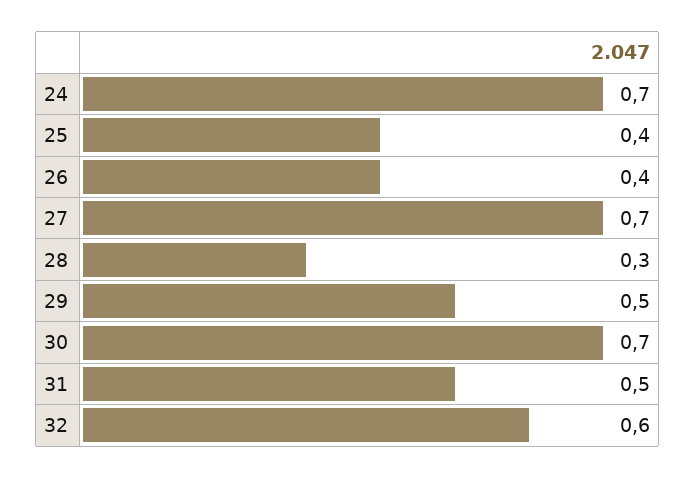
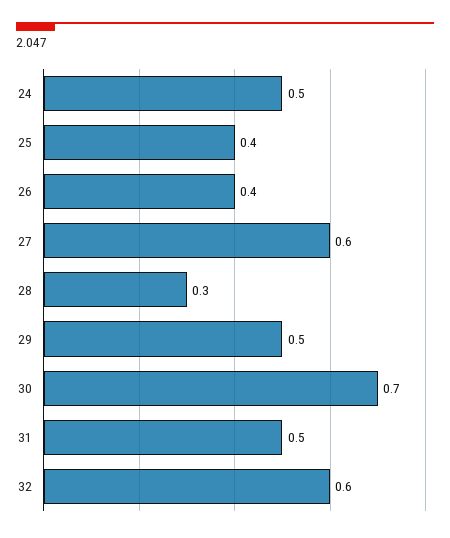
  {
-   "24": 0.7,
+   "24": 0.5,
    "25": 0.4,
    "26": 0.4,
-   "27": 0.7,
+   "27": 0.6,
    "28": 0.3,
    "29": 0.5,
    "30": 0.7,
    "31": 0.5,
    "32": 0.6
  }

